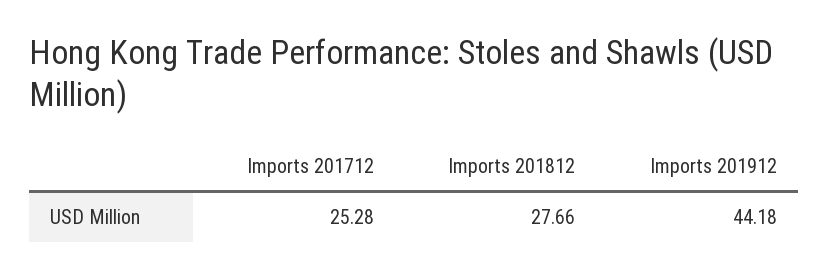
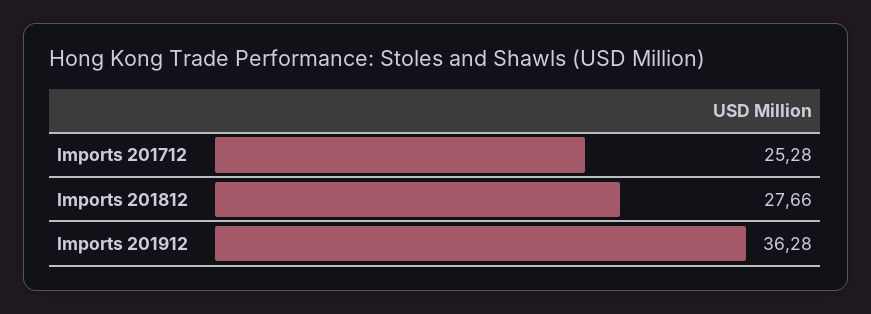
  {
    "Imports 201712": 25.28,
    "Imports 201812": 27.66,
-   "Imports 201912": 44.18
+   "Imports 201912": 36.28
  }

